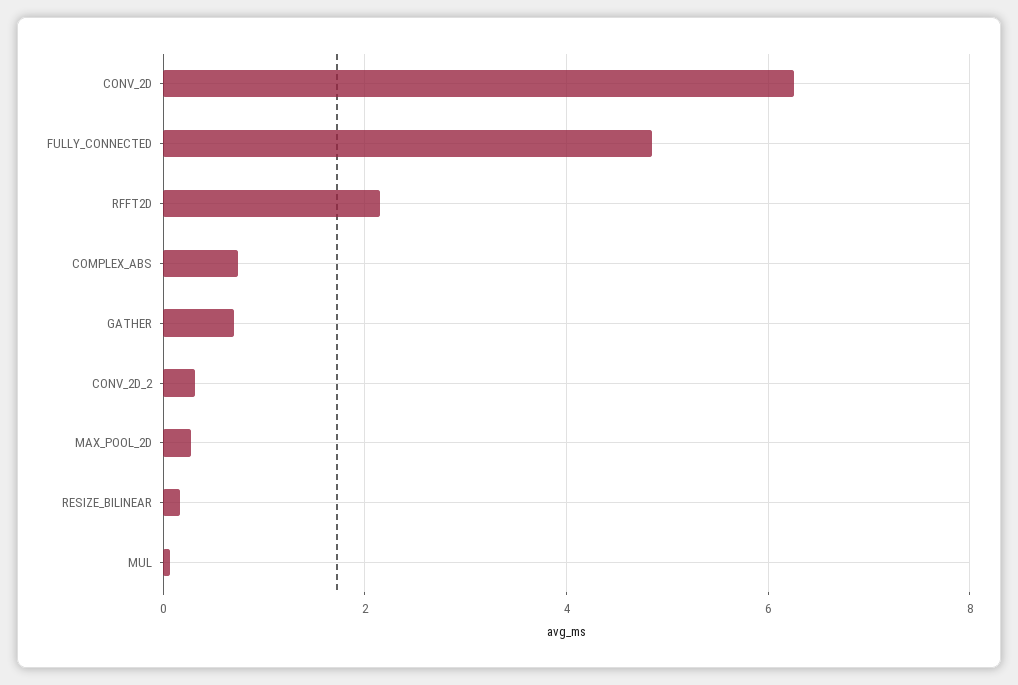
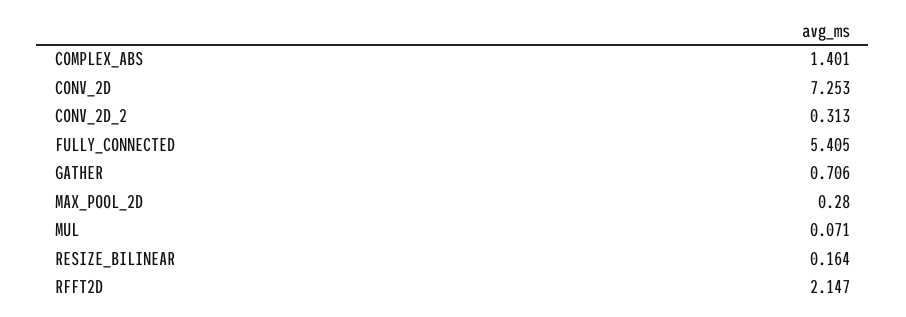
  {
-   "CONV_2D": 6.2,
+   "CONV_2D": 7.253,
-   "FULLY_CONNECTED": 4.8,
+   "FULLY_CONNECTED": 5.405,
    "RFFT2D": 2.147,
-   "COMPLEX_ABS": 0.8,
+   "COMPLEX_ABS": 1.401,
    "GATHER": 0.706,
    "CONV_2D_2": 0.313,
    "MAX_POOL_2D": 0.28,
    "RESIZE_BILINEAR": 0.164,
    "MUL": 0.071
  }

